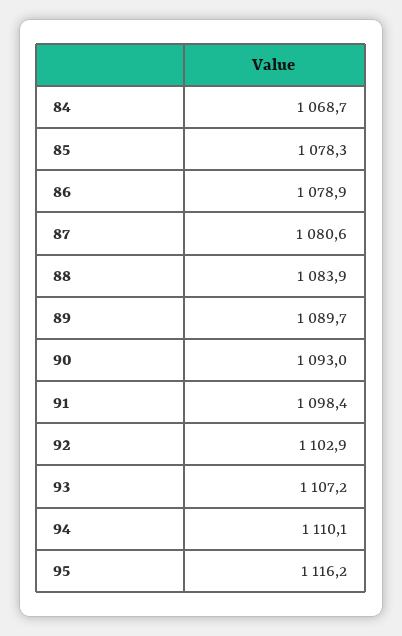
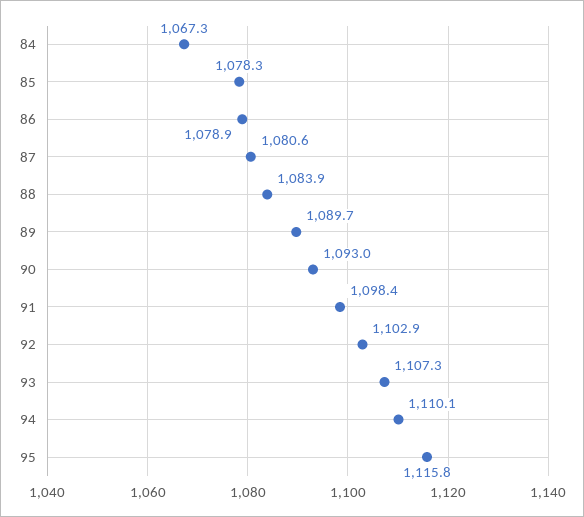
  {
-   "84": 1068.7,
+   "84": 1067.3,
    "85": 1078.3,
    "86": 1078.9,
    "87": 1080.6,
    "88": 1083.9,
    "89": 1089.7,
    "90": 1093,
    "91": 1098.4,
    "92": 1102.9,
-   "93": 1107.2,
+   "93": 1107.3,
    "94": 1110.1,
-   "95": 1116.2
+   "95": 1115.8
  }

